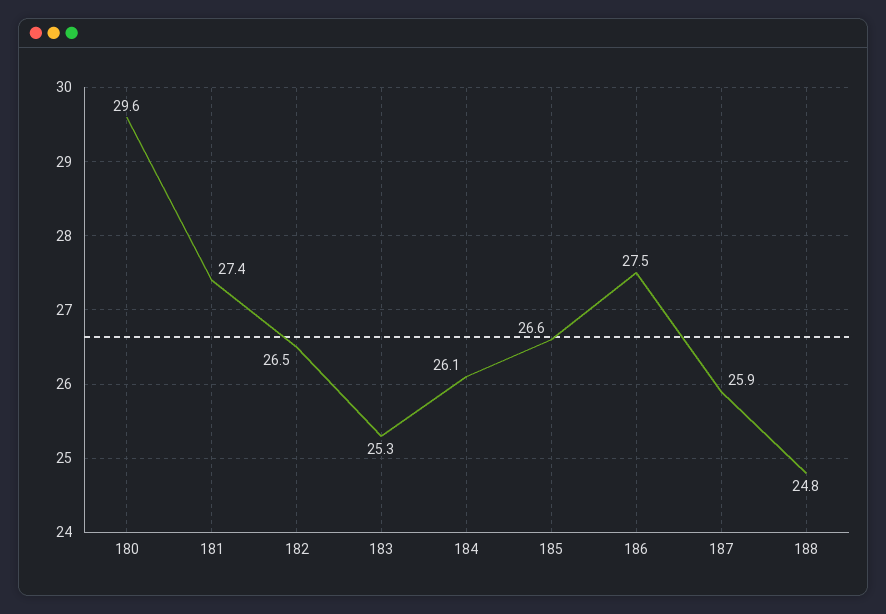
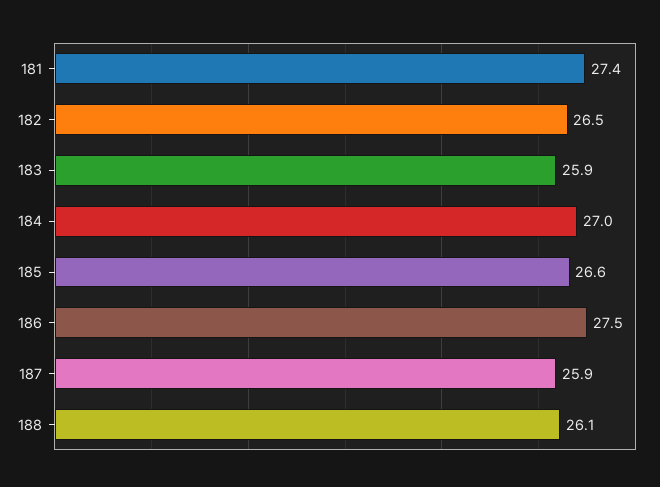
  {
-   "180": 29.6,
    "181": 27.4,
    "182": 26.5,
-   "183": 25.3,
+   "183": 25.9,
-   "184": 26.1,
+   "184": 27,
    "185": 26.6,
    "186": 27.5,
    "187": 25.9,
-   "188": 24.8
+   "188": 26.1
  }

